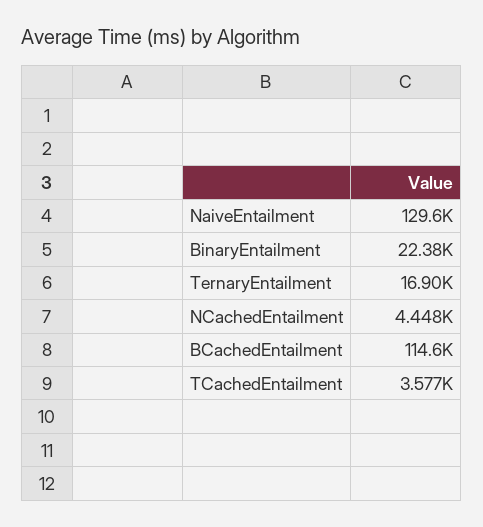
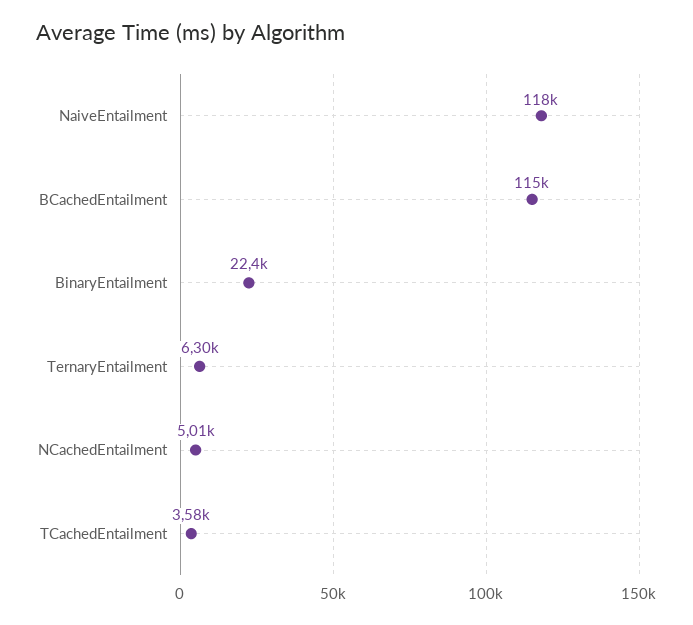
  {
-   "NaiveEntailment": 129600,
+   "NaiveEntailment": 118000,
    "BinaryEntailment": 22380,
-   "TernaryEntailment": 16900,
+   "TernaryEntailment": 6300,
-   "NCachedEntailment": 4448,
+   "NCachedEntailment": 5010,
    "BCachedEntailment": 114600,
    "TCachedEntailment": 3577
  }

